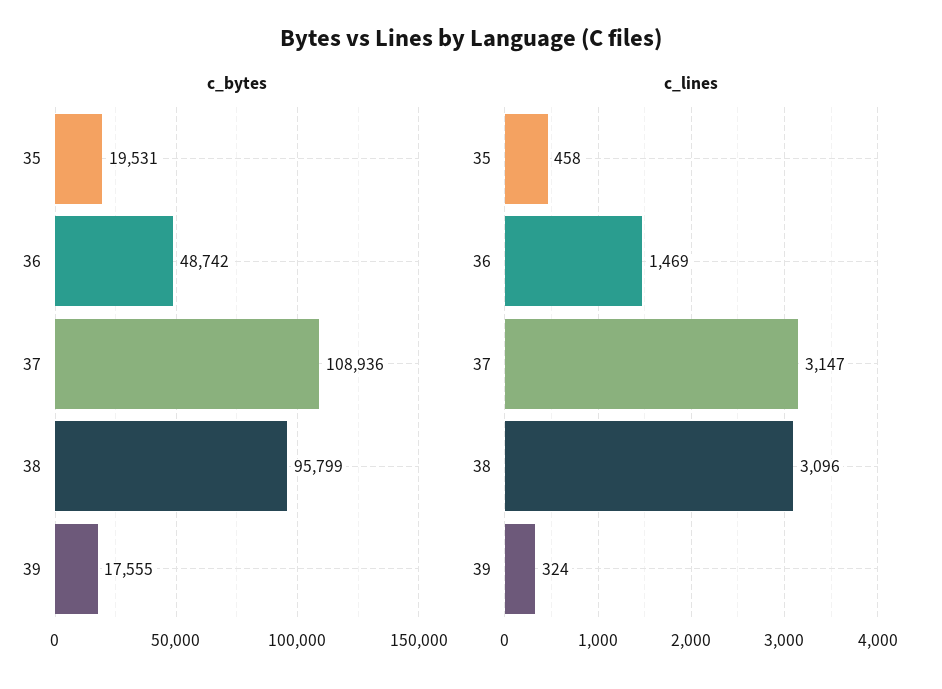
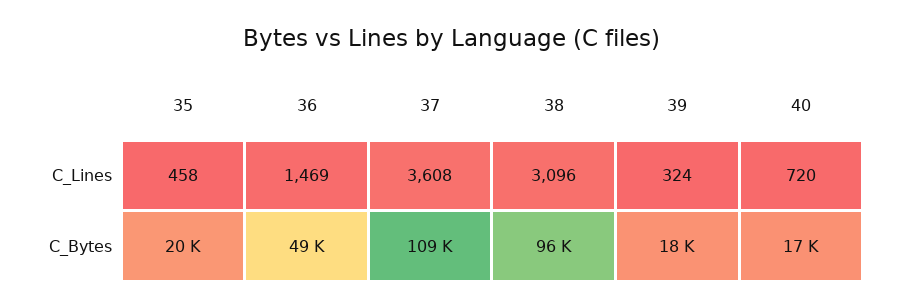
  {
    "c_bytes": {
      "35": 19531,
      "36": 48742,
      "37": 108936,
      "38": 95799,
-     "39": 17555
+     "39": 17555,
+     "40": 17000
    },
    "c_lines": {
      "35": 458,
      "36": 1469,
-     "37": 3147,
+     "37": 3608,
      "38": 3096,
-     "39": 324
+     "39": 324,
+     "40": 720
    }
  }

